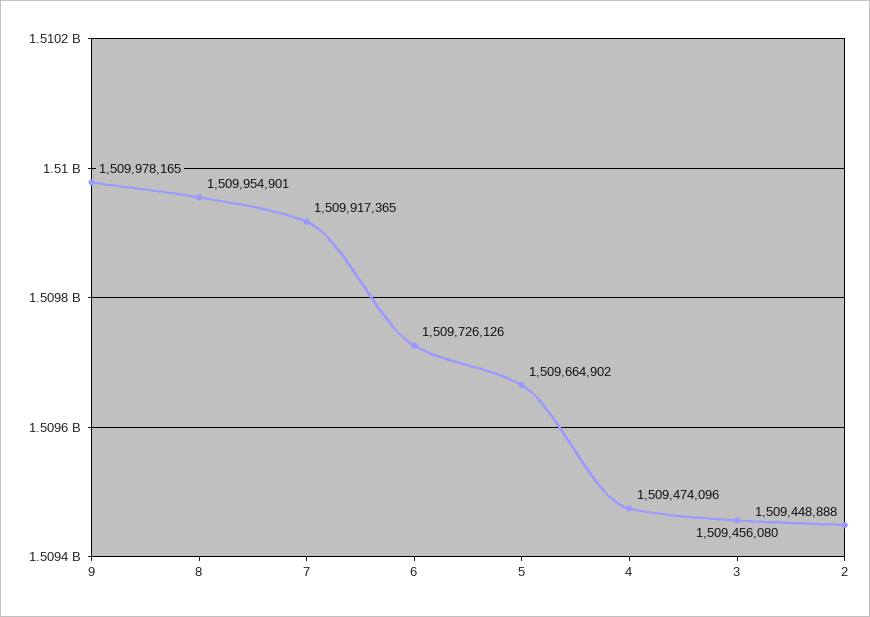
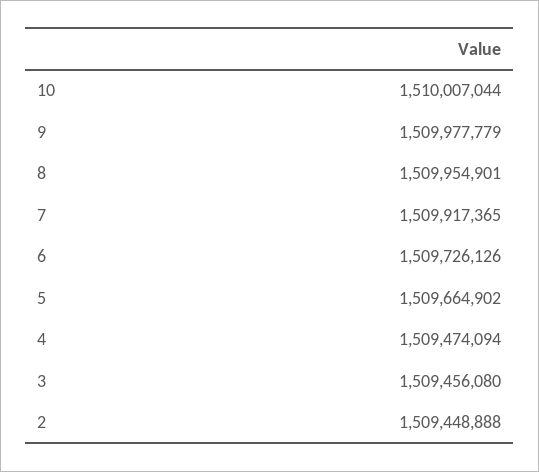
  {
-   "9": 1509978165,
+   "9": 1509977779,
    "8": 1509954901,
    "7": 1509917365,
    "6": 1509726126,
    "5": 1509664902,
-   "4": 1509474096,
+   "4": 1509474094,
    "3": 1509456080,
-   "2": 1509448888
+   "2": 1509448888,
+   "10": 1510007044
  }

